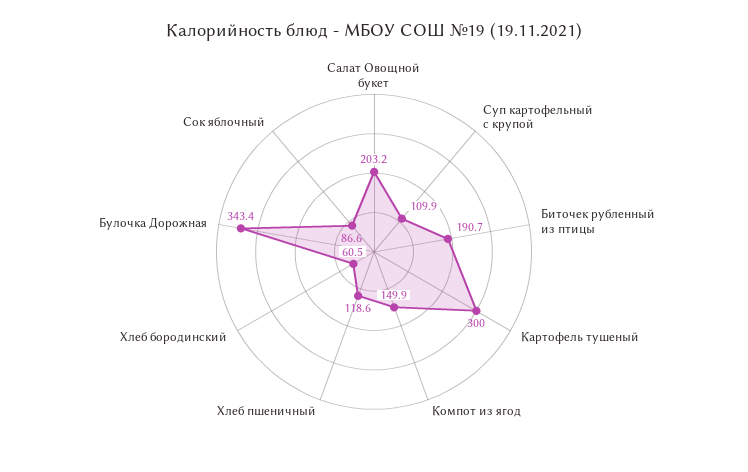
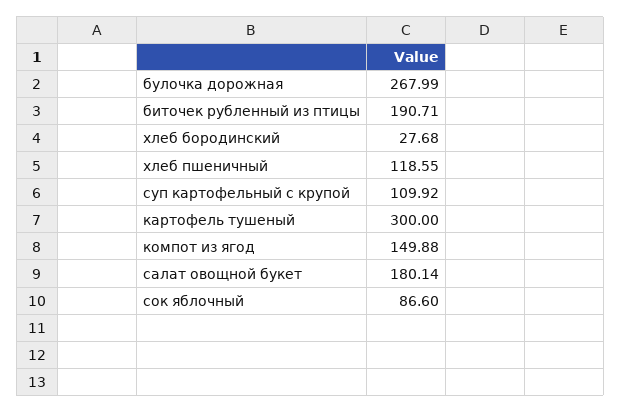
  {
-   "Салат Овощной букет": 203.2,
+   "Салат Овощной букет": 180.14,
    "Суп картофельный с крупой": 109.92,
    "Биточек рубленный из птицы": 190.71,
    "Картофель тушеный": 300,
    "Компот из ягод": 149.88,
    "Хлеб пшеничный": 118.55,
-   "Хлеб бородинский": 60.5,
+   "Хлеб бородинский": 27.68,
-   "Булочка Дорожная": 343.4,
+   "Булочка Дорожная": 267.99,
    "Сок яблочный": 86.6
  }

